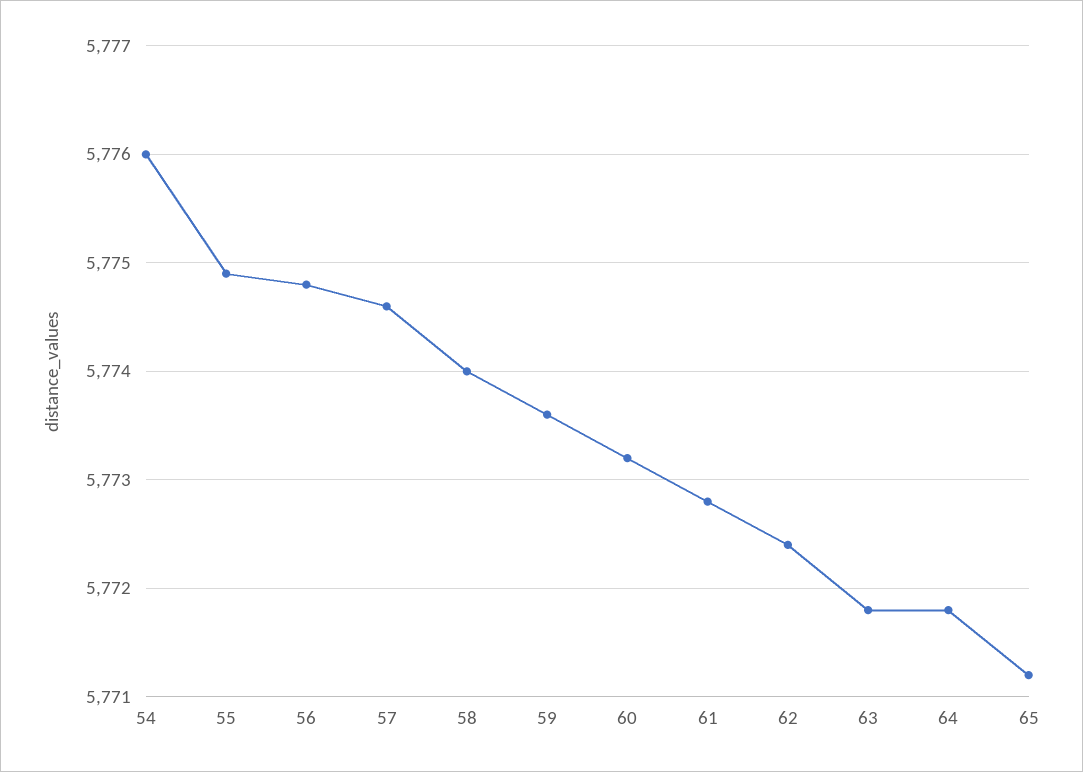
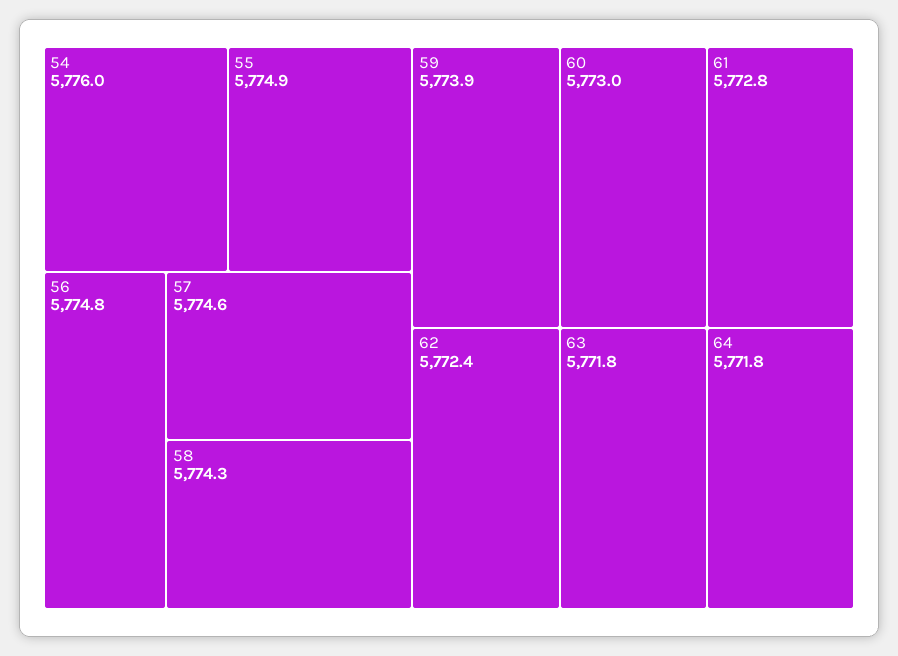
  {
    "54": 5776,
    "55": 5774.9,
    "56": 5774.8,
    "57": 5774.6,
-   "58": 5774,
+   "58": 5774.3,
-   "59": 5773.6,
+   "59": 5773.9,
-   "60": 5773.2,
+   "60": 5773,
    "61": 5772.8,
    "62": 5772.4,
    "63": 5771.8,
-   "64": 5771.8,
+   "64": 5771.8
-   "65": 5771.2
  }

